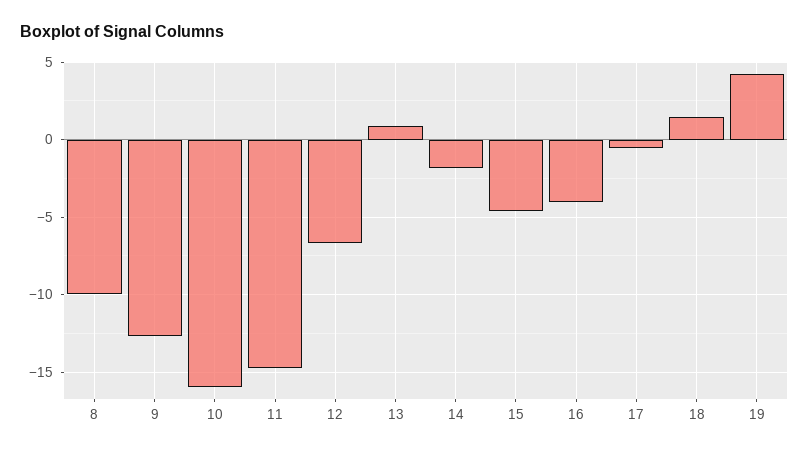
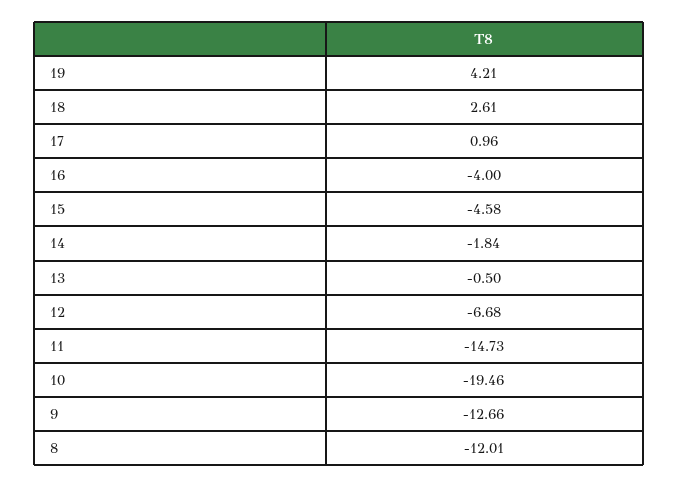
  {
-   "8": -10,
+   "8": -12.01,
    "9": -12.66,
-   "10": -16,
+   "10": -19.46,
    "11": -14.73,
    "12": -6.68,
-   "13": 1,
+   "13": -0.5,
    "14": -1.84,
    "15": -4.58,
    "16": -4,
-   "17": -0.5,
+   "17": 0.96,
-   "18": 1.5,
+   "18": 2.61,
    "19": 4.21
  }

